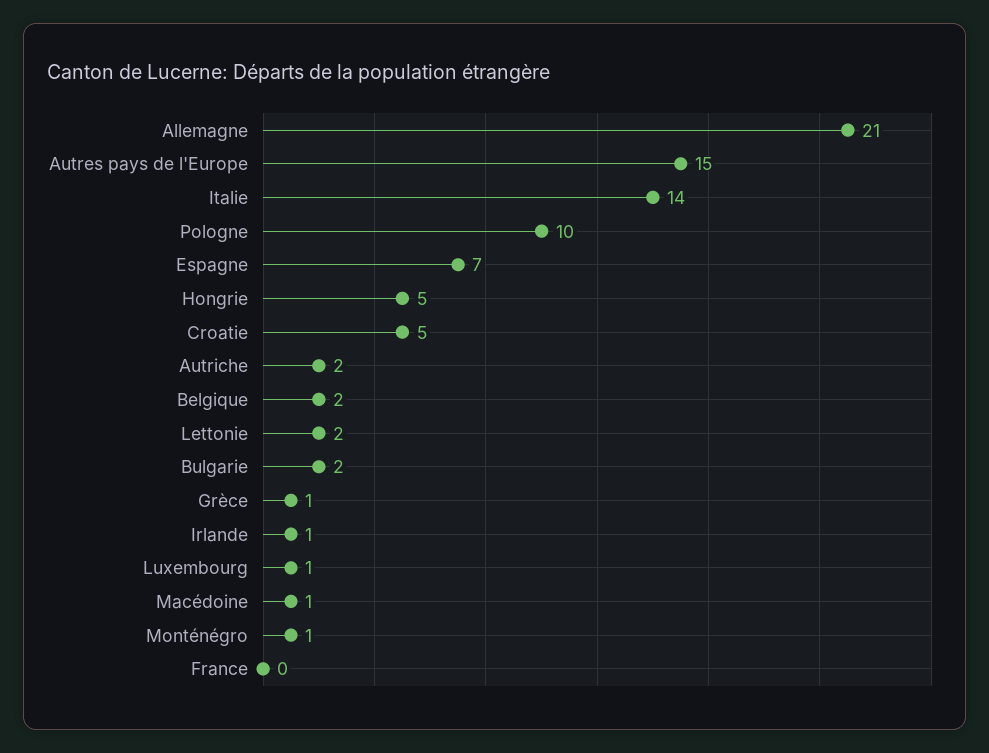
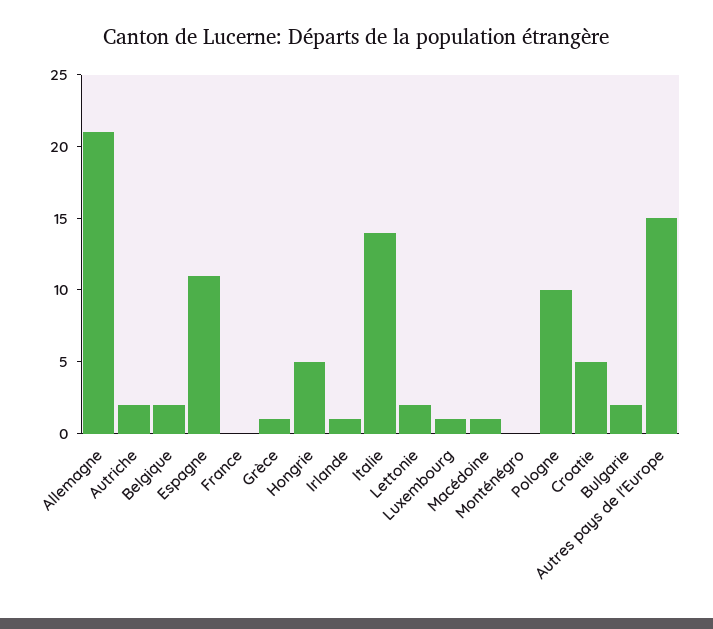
  {
    "Allemagne": 21,
    "Autres pays de l'Europe": 15,
    "Italie": 14,
    "Pologne": 10,
-   "Espagne": 7,
+   "Espagne": 11,
    "Hongrie": 5,
    "Croatie": 5,
    "Autriche": 2,
    "Belgique": 2,
    "Lettonie": 2,
    "Bulgarie": 2,
    "Grèce": 1,
    "Irlande": 1,
    "Luxembourg": 1,
    "Macédoine": 1,
-   "Monténégro": 1,
+   "Monténégro": 0,
    "France": 0
  }

